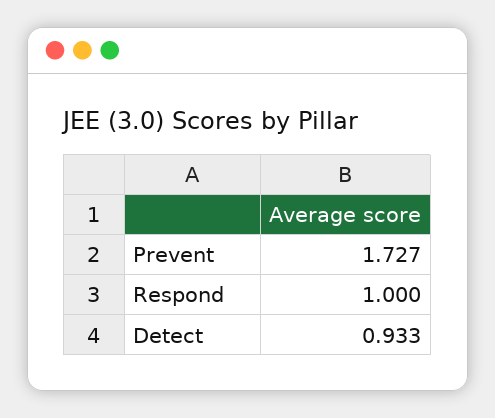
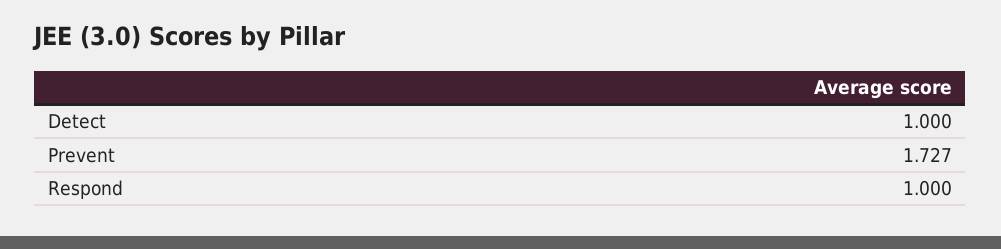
  {
    "Prevent": 1.727,
    "Respond": 1,
-   "Detect": 0.933
+   "Detect": 1
  }

